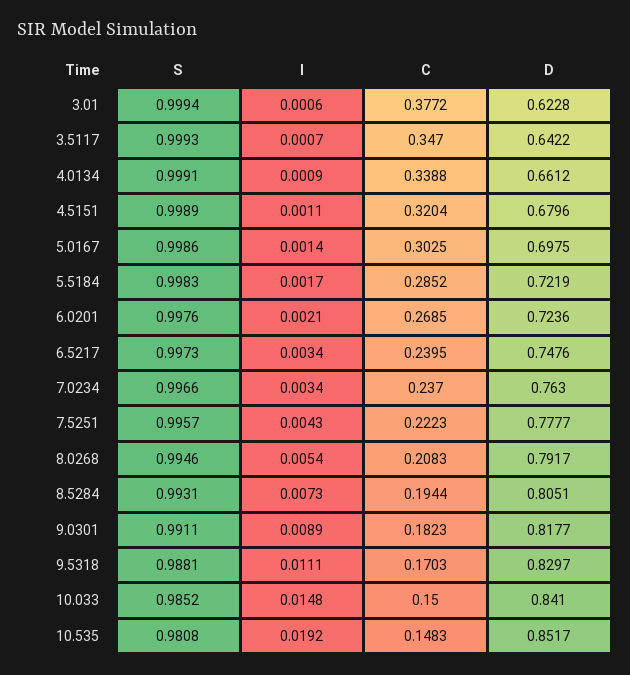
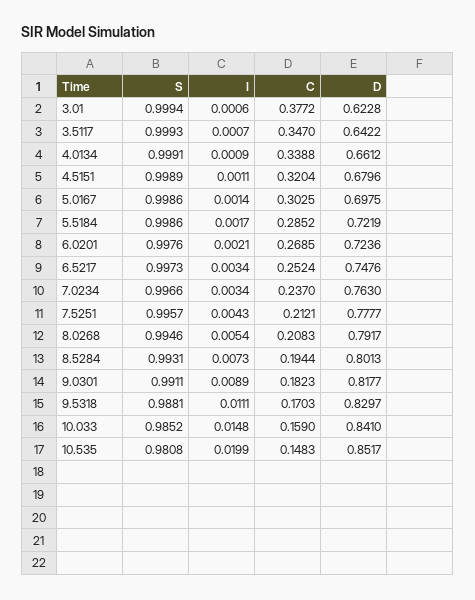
  {
    "S": {
      "3.01": 0.9994,
      "3.5117": 0.9993,
      "4.0134": 0.9991,
      "4.5151": 0.9989,
      "5.0167": 0.9986,
-     "5.5184": 0.9983,
+     "5.5184": 0.9986,
      "6.0201": 0.9976,
      "6.5217": 0.9973,
      "7.0234": 0.9966,
      "7.5251": 0.9957,
      "8.0268": 0.9946,
      "8.5284": 0.9931,
      "9.0301": 0.9911,
      "9.5318": 0.9881,
      "10.033": 0.9852,
      "10.535": 0.9808
    },
    "I": {
      "3.01": 0.0006,
      "3.5117": 0.0007,
      "4.0134": 0.0009,
      "4.5151": 0.0011,
      "5.0167": 0.0014,
      "5.5184": 0.0017,
      "6.0201": 0.0021,
      "6.5217": 0.0034,
      "7.0234": 0.0034,
      "7.5251": 0.0043,
      "8.0268": 0.0054,
      "8.5284": 0.0073,
      "9.0301": 0.0089,
      "9.5318": 0.0111,
      "10.033": 0.0148,
-     "10.535": 0.0192
+     "10.535": 0.0199
    },
    "C": {
      "3.01": 0.3772,
      "3.5117": 0.347,
      "4.0134": 0.3388,
      "4.5151": 0.3204,
      "5.0167": 0.3025,
      "5.5184": 0.2852,
      "6.0201": 0.2685,
-     "6.5217": 0.2395,
+     "6.5217": 0.2524,
      "7.0234": 0.237,
-     "7.5251": 0.2223,
+     "7.5251": 0.2121,
      "8.0268": 0.2083,
      "8.5284": 0.1944,
      "9.0301": 0.1823,
      "9.5318": 0.1703,
-     "10.033": 0.15,
+     "10.033": 0.159,
      "10.535": 0.1483
    },
    "D": {
      "3.01": 0.6228,
      "3.5117": 0.6422,
      "4.0134": 0.6612,
      "4.5151": 0.6796,
      "5.0167": 0.6975,
      "5.5184": 0.7219,
      "6.0201": 0.7236,
      "6.5217": 0.7476,
      "7.0234": 0.763,
      "7.5251": 0.7777,
      "8.0268": 0.7917,
-     "8.5284": 0.8051,
+     "8.5284": 0.8013,
      "9.0301": 0.8177,
      "9.5318": 0.8297,
      "10.033": 0.841,
      "10.535": 0.8517
    }
  }

